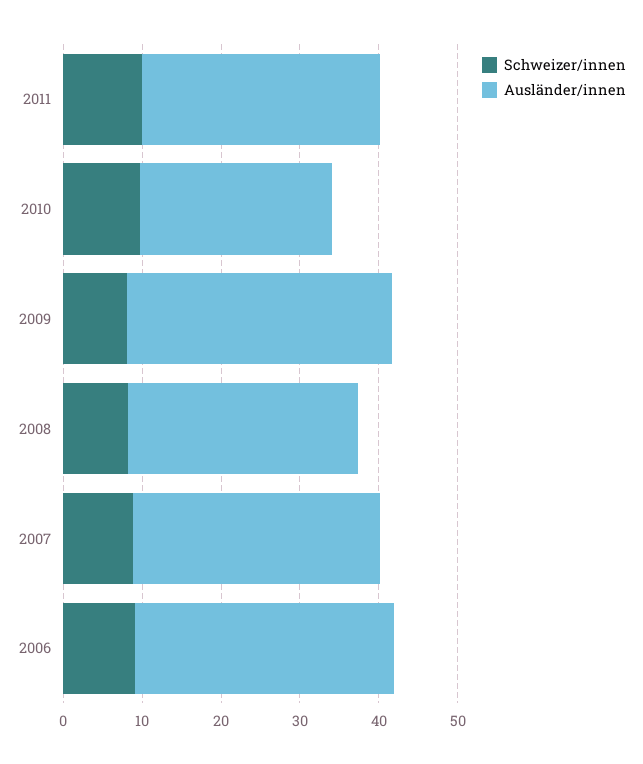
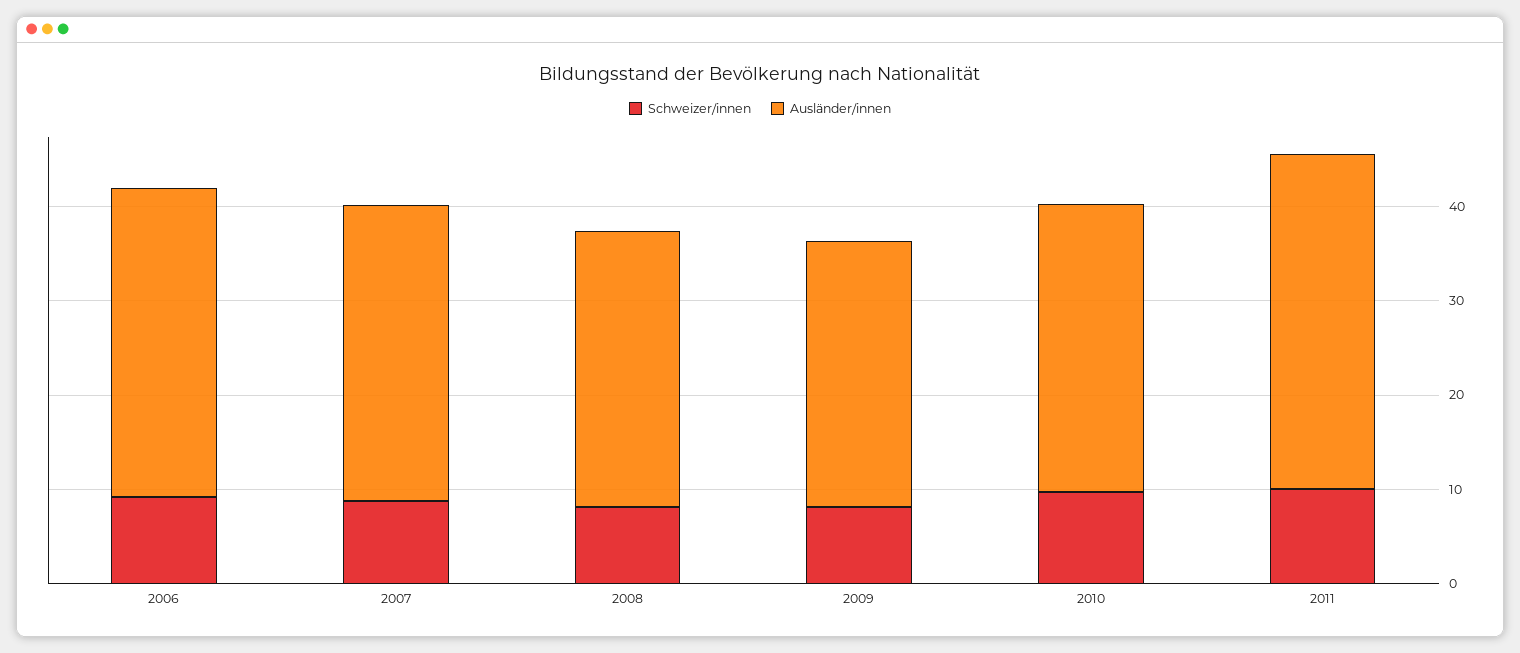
  {
    "Schweizer/innen": {
      "2011": 10,
      "2010": 10,
      "2009": 8,
      "2008": 8,
      "2007": 8,
      "2006": 10
    },
    "Ausländer/innen": {
-     "2011": 30,
+     "2011": 36,
-     "2010": 24,
+     "2010": 30,
-     "2009": 34,
+     "2009": 28,
      "2008": 30,
      "2007": 32,
      "2006": 32
    }
  }

